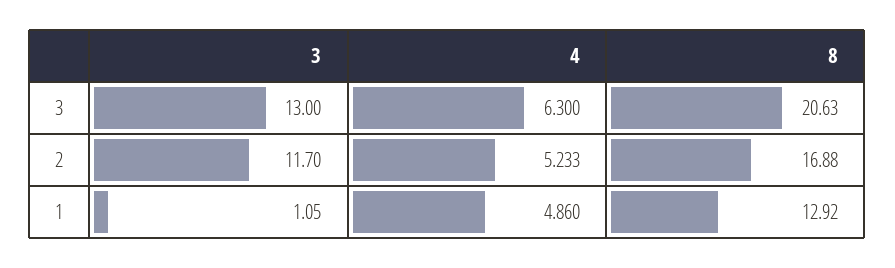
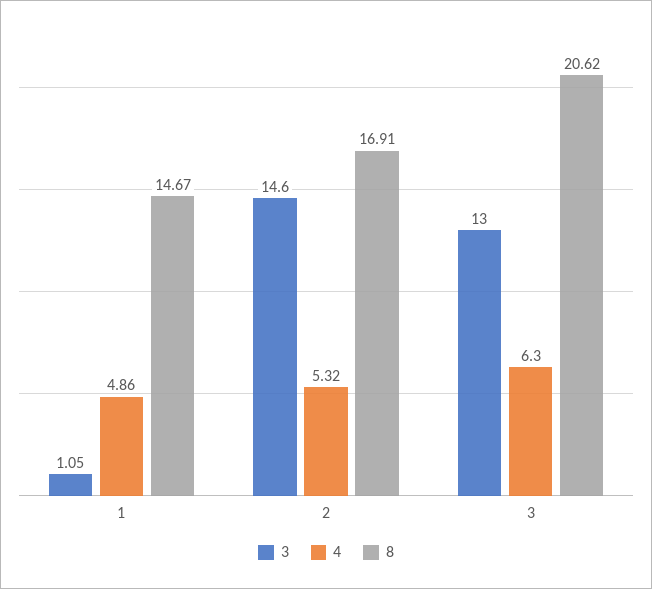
  {
    "3": {
      "3": 13,
-     "2": 11.7,
+     "2": 14.6,
      "1": 1.05
    },
    "4": {
      "3": 6.3,
-     "2": 5.233,
+     "2": 5.32,
      "1": 4.86
    },
    "8": {
-     "3": 20.63,
+     "3": 20.62,
-     "2": 16.88,
+     "2": 16.91,
-     "1": 12.92
+     "1": 14.67
    }
  }

